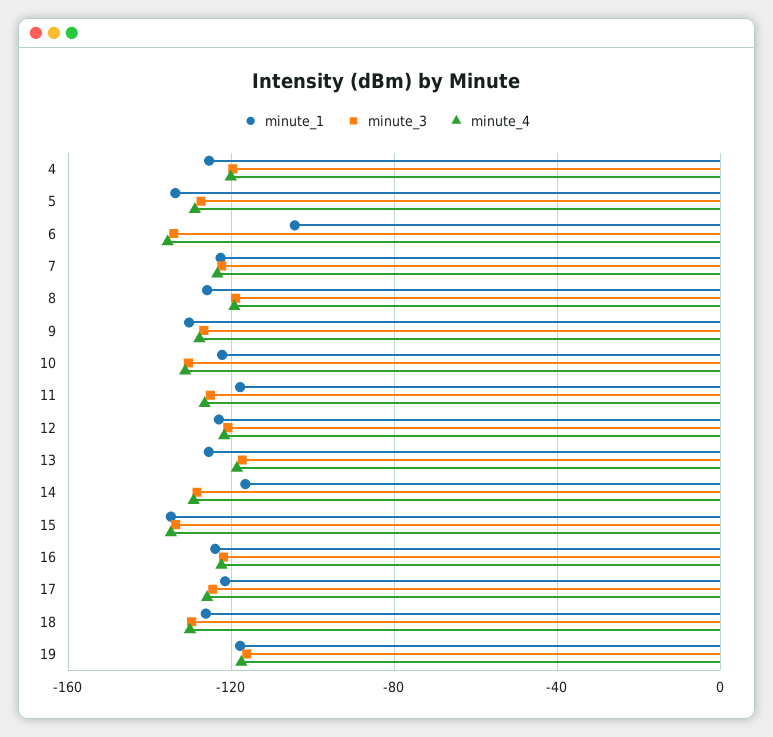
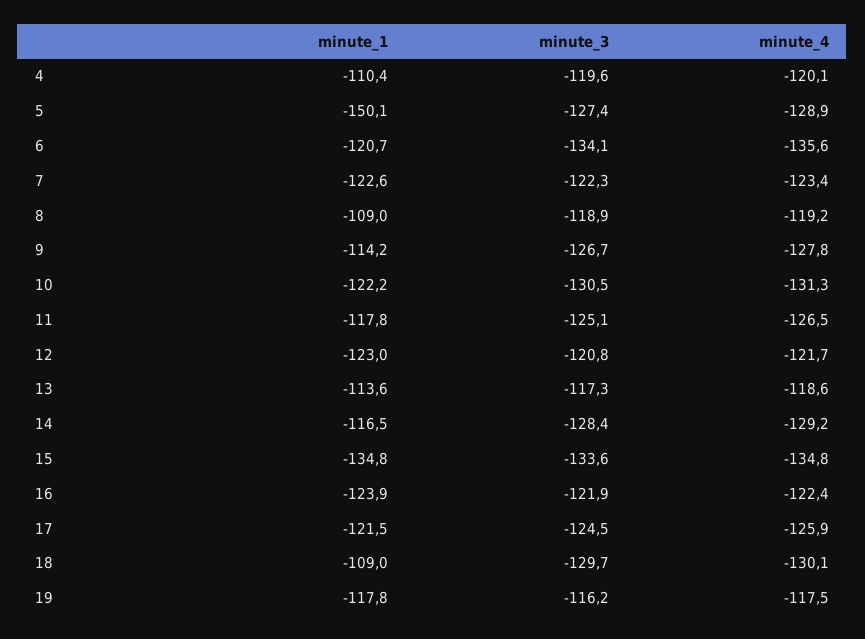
  {
    "minute_1": {
-     "4": -125,
+     "4": -110.4,
-     "5": -135,
+     "5": -150.1,
-     "6": -105,
+     "6": -120.7,
      "7": -122.6,
-     "8": -125,
+     "8": -109,
-     "9": -130,
+     "9": -114.2,
      "10": -122.2,
      "11": -117.8,
      "12": -123,
-     "13": -125,
+     "13": -113.6,
      "14": -116.5,
      "15": -134.8,
      "16": -123.9,
      "17": -121.5,
-     "18": -125,
+     "18": -109,
      "19": -117.8
    },
    "minute_3": {
      "4": -119.6,
      "5": -127.4,
      "6": -134.1,
      "7": -122.3,
      "8": -118.9,
      "9": -126.7,
      "10": -130.5,
      "11": -125.1,
      "12": -120.8,
      "13": -117.3,
      "14": -128.4,
      "15": -133.6,
      "16": -121.9,
      "17": -124.5,
      "18": -129.7,
      "19": -116.2
    },
    "minute_4": {
      "4": -120.1,
      "5": -128.9,
      "6": -135.6,
      "7": -123.4,
      "8": -119.2,
      "9": -127.8,
      "10": -131.3,
      "11": -126.5,
      "12": -121.7,
      "13": -118.6,
      "14": -129.2,
      "15": -134.8,
      "16": -122.4,
      "17": -125.9,
      "18": -130.1,
      "19": -117.5
    }
  }

